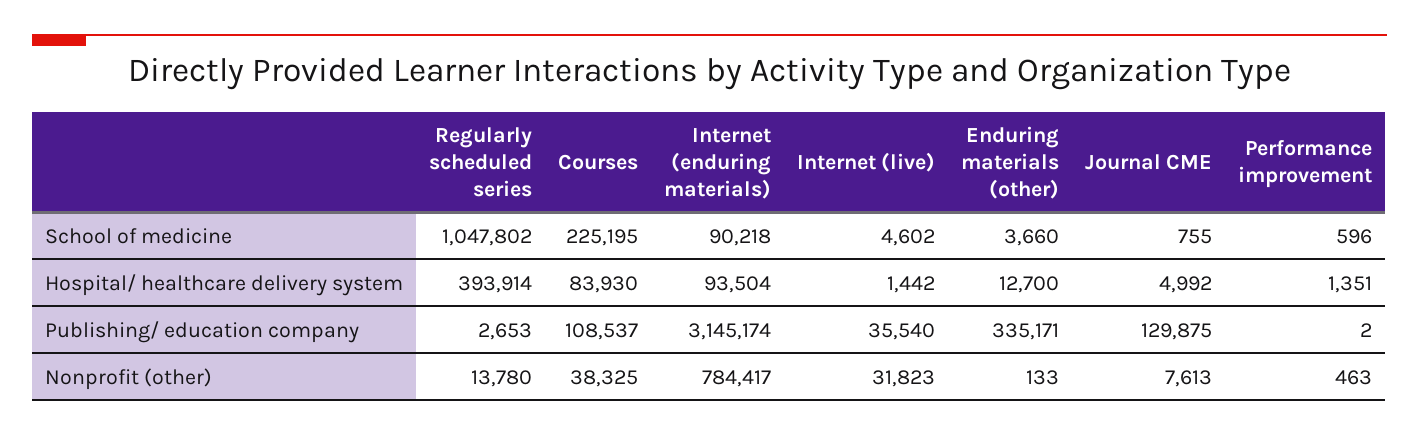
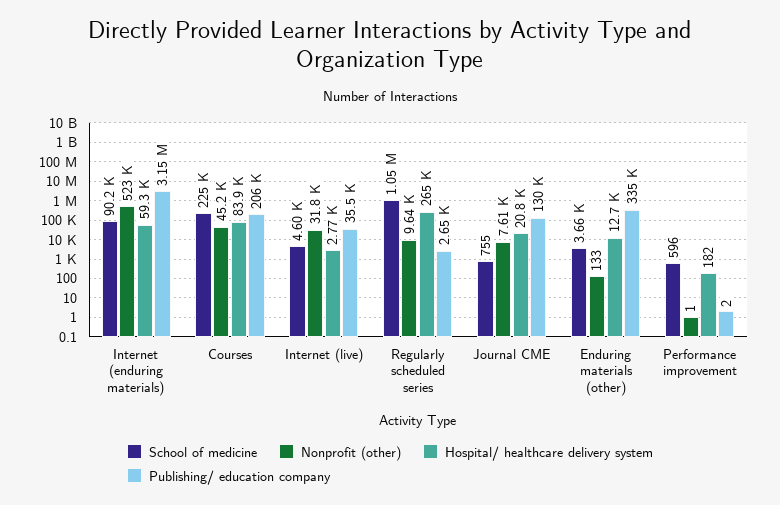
  {
    "School of medicine": {
      "Regularly scheduled series": 1047802,
      "Courses": 225195,
      "Internet (enduring materials)": 90218,
      "Internet (live)": 4602,
      "Enduring materials (other)": 3660,
      "Journal CME": 755,
      "Performance improvement": 596
    },
    "Hospital/ healthcare delivery system": {
-     "Regularly scheduled series": 393914,
+     "Regularly scheduled series": 265000,
      "Courses": 83930,
-     "Internet (enduring materials)": 93504,
+     "Internet (enduring materials)": 59300,
-     "Internet (live)": 1442,
+     "Internet (live)": 2770,
      "Enduring materials (other)": 12700,
-     "Journal CME": 4992,
+     "Journal CME": 20800,
-     "Performance improvement": 1351
+     "Performance improvement": 182
    },
    "Publishing/ education company": {
      "Regularly scheduled series": 2653,
-     "Courses": 108537,
+     "Courses": 206000,
      "Internet (enduring materials)": 3145174,
      "Internet (live)": 35540,
      "Enduring materials (other)": 335171,
      "Journal CME": 129875,
      "Performance improvement": 2
    },
    "Nonprofit (other)": {
-     "Regularly scheduled series": 13780,
+     "Regularly scheduled series": 9640,
-     "Courses": 38325,
+     "Courses": 45200,
-     "Internet (enduring materials)": 784417,
+     "Internet (enduring materials)": 523000,
      "Internet (live)": 31823,
      "Enduring materials (other)": 133,
      "Journal CME": 7613,
-     "Performance improvement": 463
+     "Performance improvement": 1
    }
  }

